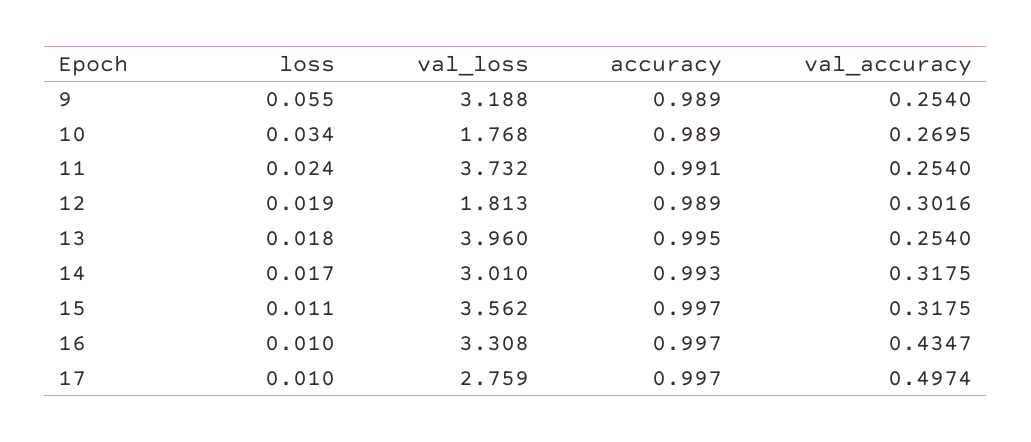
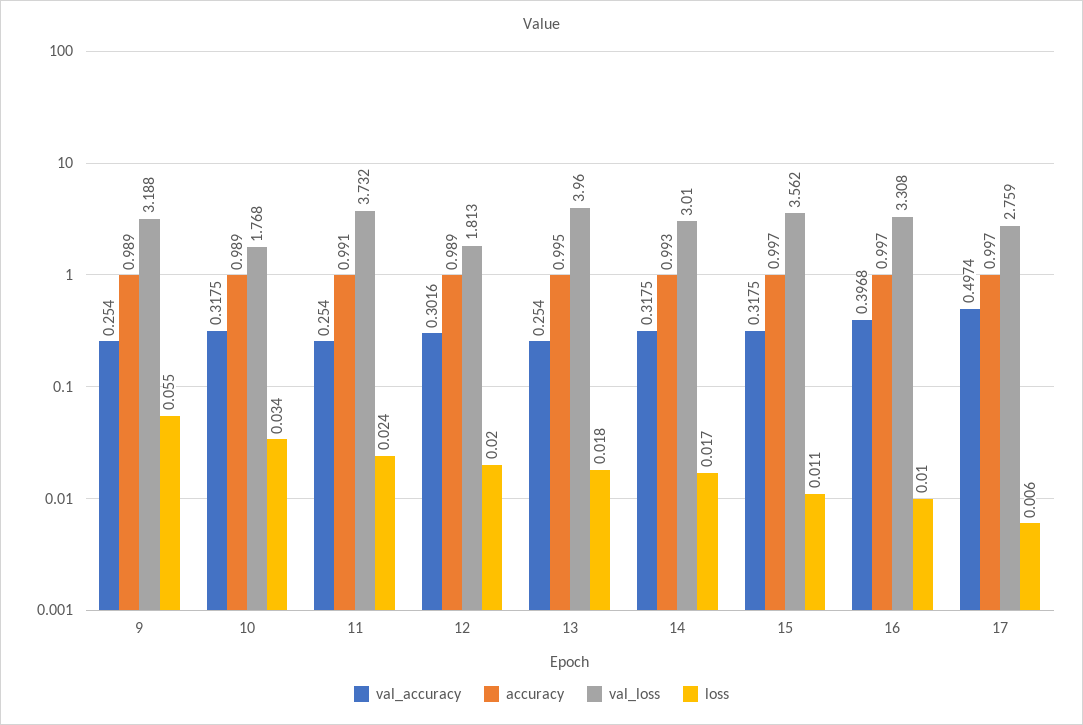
  {
    "loss": {
      "9": 0.055,
      "10": 0.034,
      "11": 0.024,
-     "12": 0.019,
+     "12": 0.02,
      "13": 0.018,
      "14": 0.017,
      "15": 0.011,
      "16": 0.01,
-     "17": 0.01
+     "17": 0.006
    },
    "val_loss": {
      "9": 3.188,
      "10": 1.768,
      "11": 3.732,
      "12": 1.813,
      "13": 3.96,
      "14": 3.01,
      "15": 3.562,
      "16": 3.308,
      "17": 2.759
    },
    "accuracy": {
      "9": 0.989,
      "10": 0.989,
      "11": 0.991,
      "12": 0.989,
      "13": 0.995,
      "14": 0.993,
      "15": 0.997,
      "16": 0.997,
      "17": 0.997
    },
    "val_accuracy": {
      "9": 0.254,
-     "10": 0.2695,
+     "10": 0.3175,
      "11": 0.254,
      "12": 0.3016,
      "13": 0.254,
      "14": 0.3175,
      "15": 0.3175,
-     "16": 0.4347,
+     "16": 0.3968,
      "17": 0.4974
    }
  }

